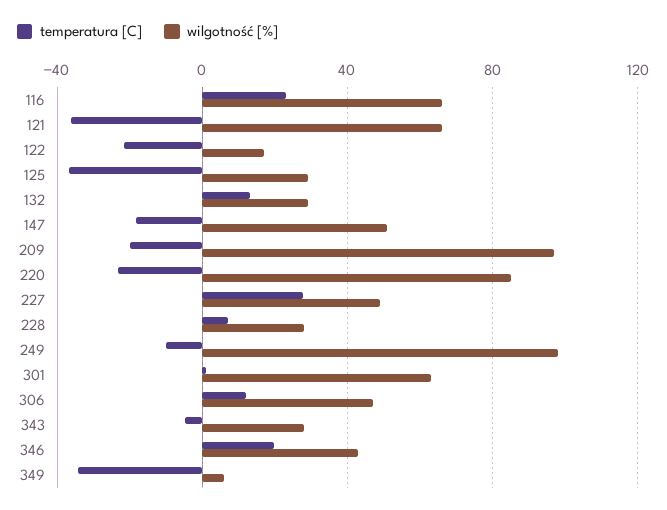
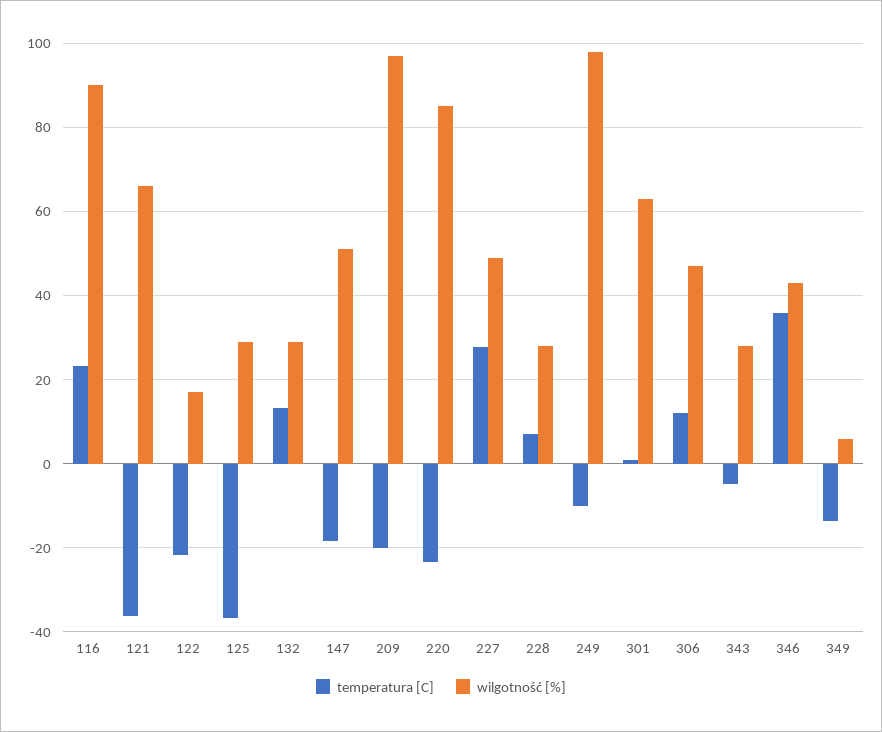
  {
    "temperatura [C]": {
      "116": 24,
      "121": -36,
      "122": -22,
      "125": -36,
      "132": 14,
      "147": -18,
      "209": -20,
      "220": -24,
      "227": 28,
      "228": 8,
      "249": -10,
      "301": 2,
      "306": 12,
      "343": -4,
-     "346": 20,
+     "346": 36,
-     "349": -35
+     "349": -14
    },
    "wilgotność [%]": {
-     "116": 65,
+     "116": 90,
      "121": 66,
      "122": 18,
      "125": 30,
      "132": 30,
      "147": 52,
      "209": 98,
      "220": 86,
      "227": 50,
      "228": 28,
      "249": 98,
      "301": 64,
      "306": 48,
      "343": 28,
      "346": 44,
      "349": 6
    }
  }

